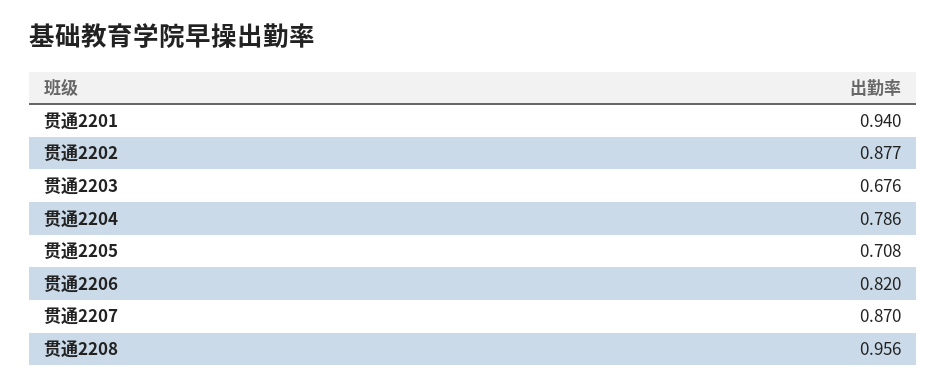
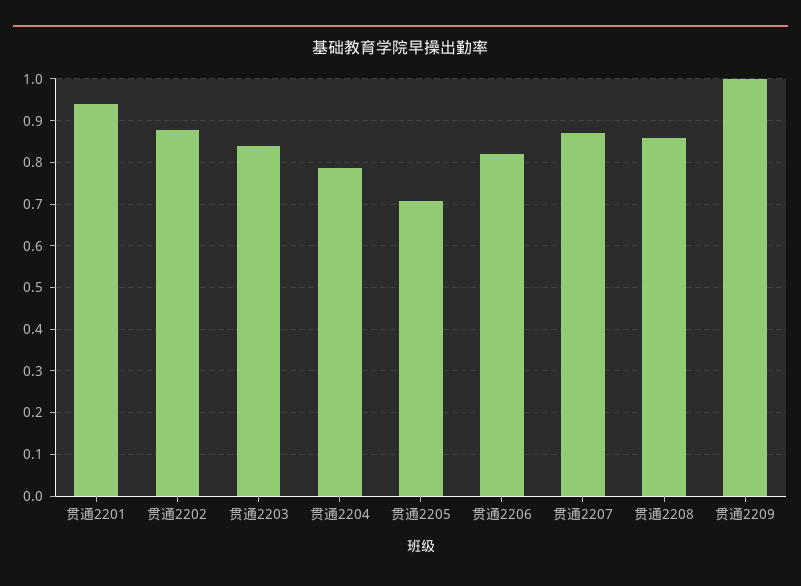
  {
    "贯通2201": 0.94,
    "贯通2202": 0.877,
-   "贯通2203": 0.676,
+   "贯通2203": 0.84,
    "贯通2204": 0.786,
    "贯通2205": 0.708,
    "贯通2206": 0.82,
    "贯通2207": 0.87,
-   "贯通2208": 0.956
+   "贯通2208": 0.86,
+   "贯通2209": 1
  }

